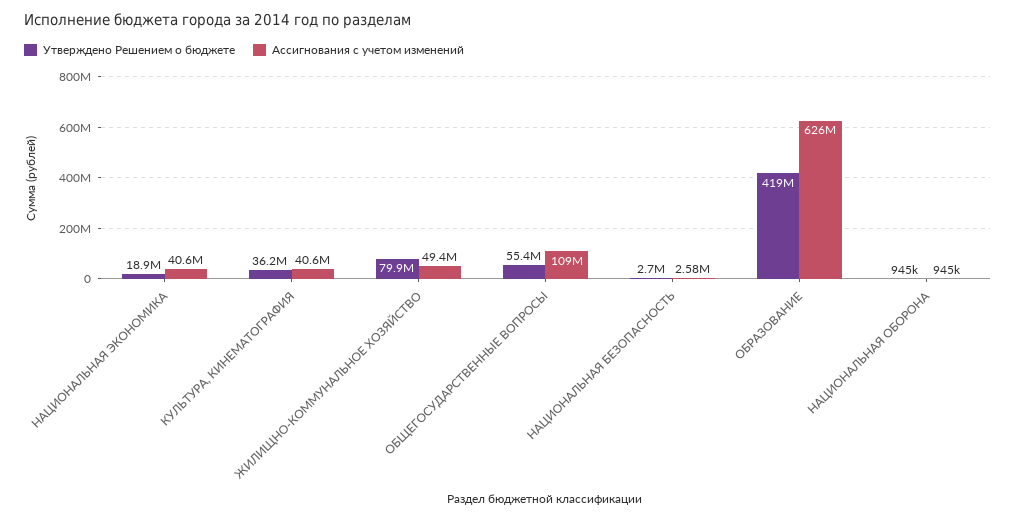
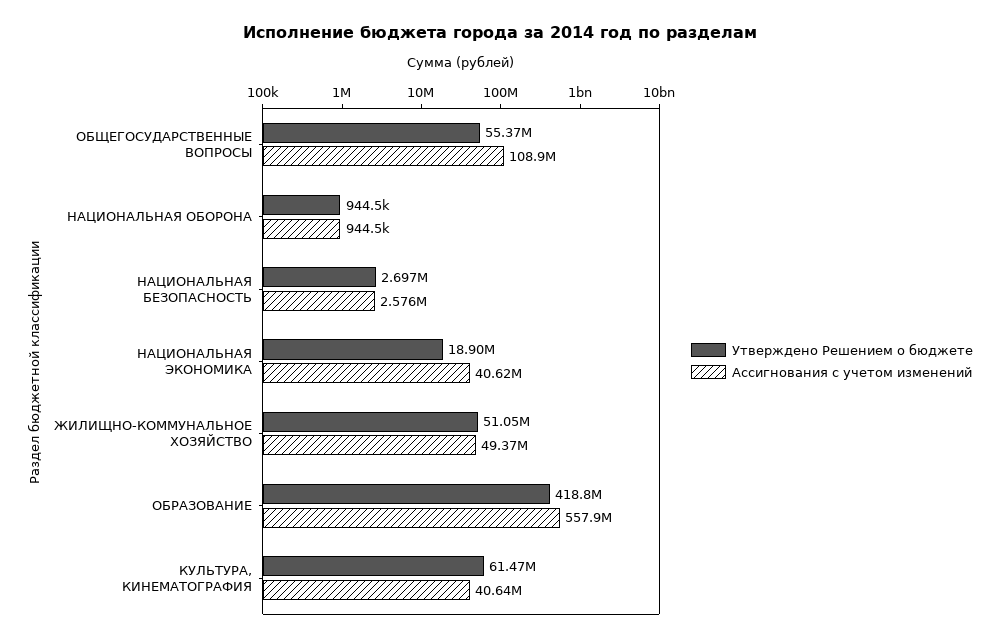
  {
    "Утверждено Решением о бюджете": {
      "НАЦИОНАЛЬНАЯ ЭКОНОМИКА": 18900000,
-     "КУЛЬТУРА, КИНЕМАТОГРАФИЯ": 36200000,
+     "КУЛЬТУРА, КИНЕМАТОГРАФИЯ": 61470000,
-     "ЖИЛИЩНО-КОММУНАЛЬНОЕ ХОЗЯЙСТВО": 79900000,
+     "ЖИЛИЩНО-КОММУНАЛЬНОЕ ХОЗЯЙСТВО": 51050000,
      "ОБЩЕГОСУДАРСТВЕННЫЕ ВОПРОСЫ": 55370000,
      "НАЦИОНАЛЬНАЯ БЕЗОПАСНОСТЬ": 2697000,
      "ОБРАЗОВАНИЕ": 418800000,
      "НАЦИОНАЛЬНАЯ ОБОРОНА": 944500
    },
    "Ассигнования с учетом изменений": {
      "НАЦИОНАЛЬНАЯ ЭКОНОМИКА": 40620000,
      "КУЛЬТУРА, КИНЕМАТОГРАФИЯ": 40640000,
      "ЖИЛИЩНО-КОММУНАЛЬНОЕ ХОЗЯЙСТВО": 49370000,
      "ОБЩЕГОСУДАРСТВЕННЫЕ ВОПРОСЫ": 108900000,
      "НАЦИОНАЛЬНАЯ БЕЗОПАСНОСТЬ": 2576000,
-     "ОБРАЗОВАНИЕ": 626000000,
+     "ОБРАЗОВАНИЕ": 557900000,
      "НАЦИОНАЛЬНАЯ ОБОРОНА": 944500
    }
  }

